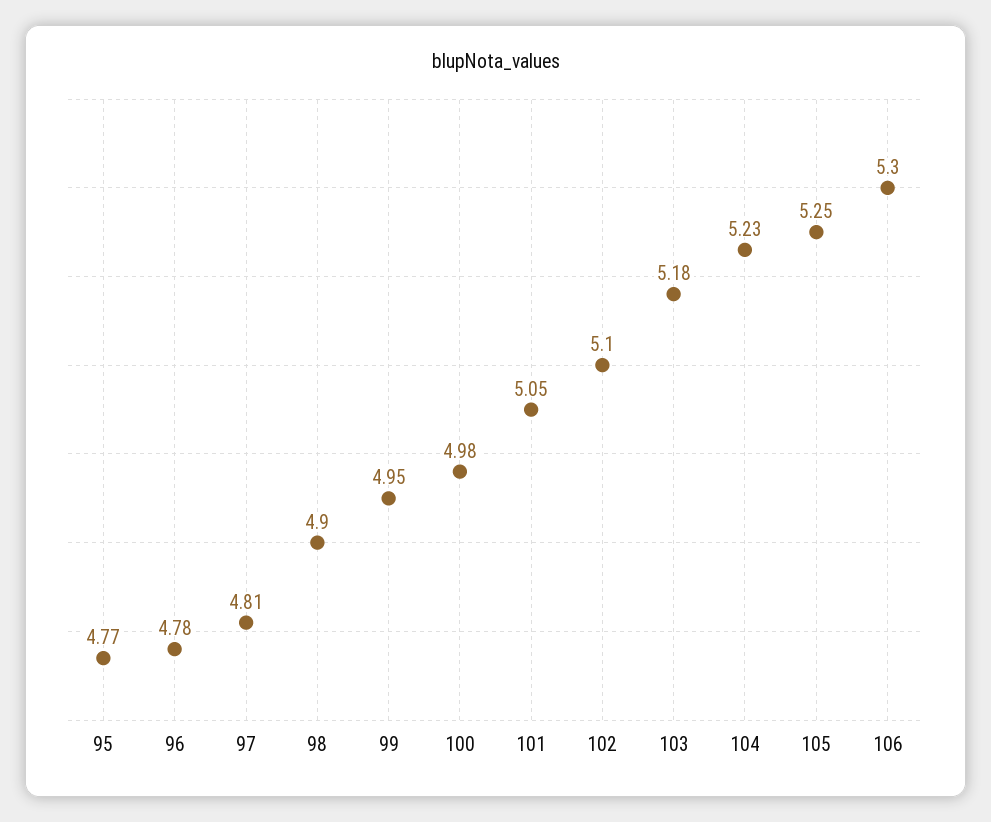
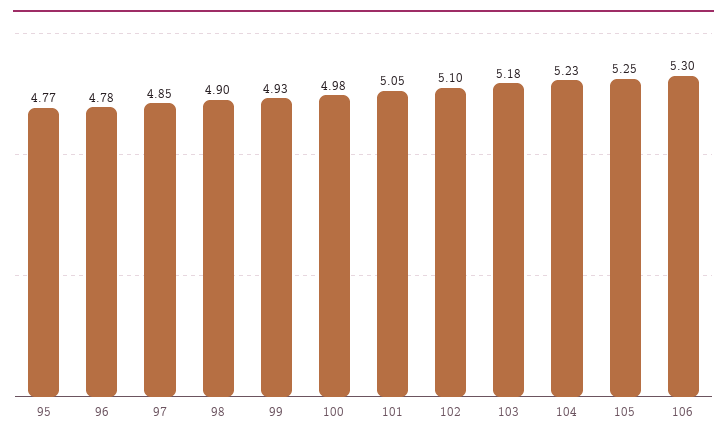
  {
    "95": 4.77,
    "96": 4.78,
-   "97": 4.81,
+   "97": 4.85,
    "98": 4.9,
-   "99": 4.95,
+   "99": 4.93,
    "100": 4.98,
    "101": 5.05,
    "102": 5.1,
    "103": 5.18,
    "104": 5.23,
    "105": 5.25,
    "106": 5.3
  }

